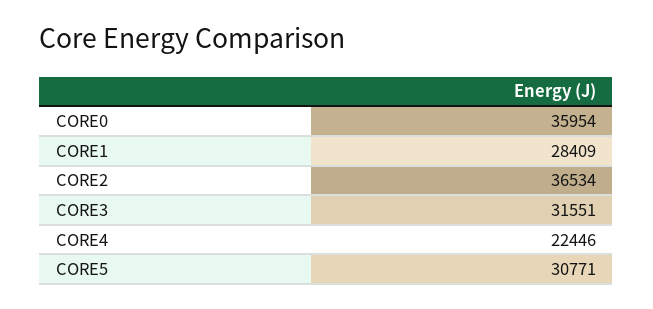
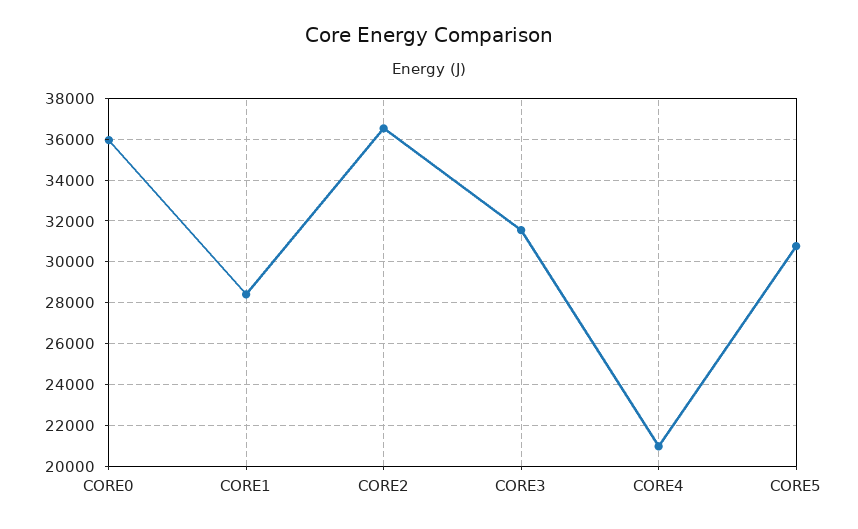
  {
    "CORE0": 35954,
    "CORE1": 28409,
    "CORE2": 36534,
    "CORE3": 31551,
-   "CORE4": 22446,
+   "CORE4": 21000,
    "CORE5": 30771
  }

